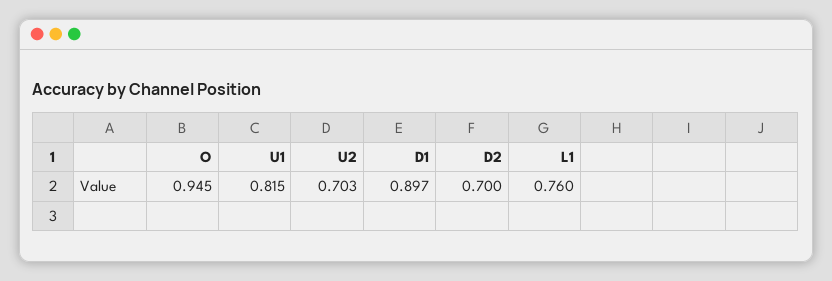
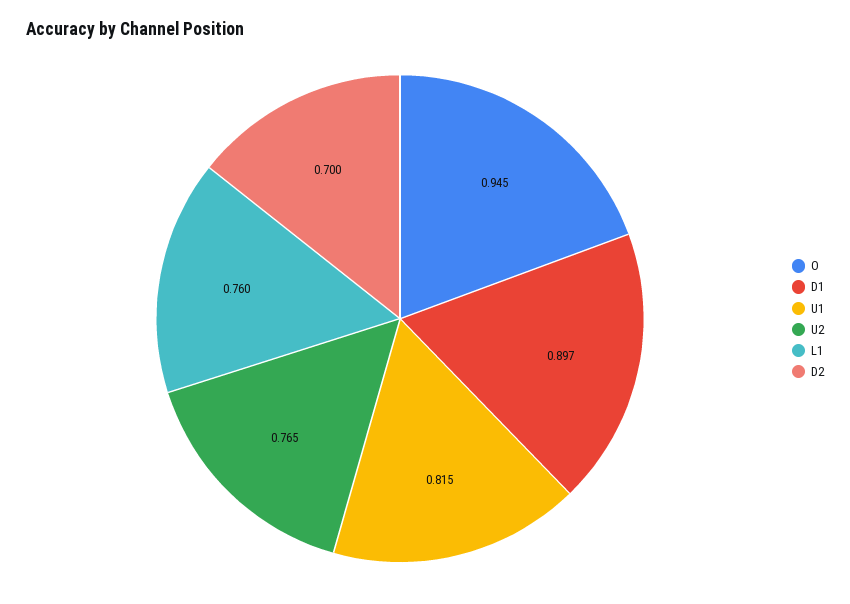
  {
    "O": 0.945,
    "U1": 0.815,
-   "U2": 0.703,
+   "U2": 0.765,
    "D1": 0.897,
    "D2": 0.7,
    "L1": 0.76
  }

